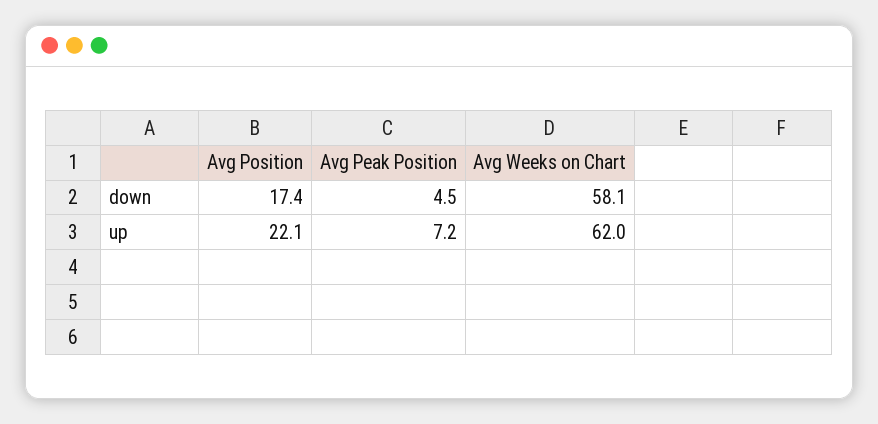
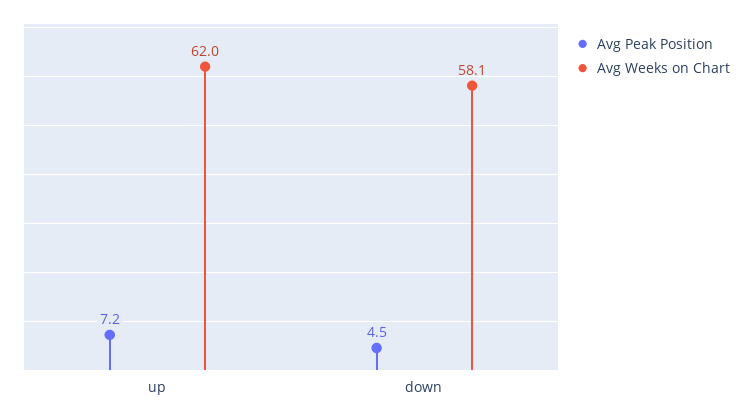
  {
-   "Avg Position": {
-     "down": 17.4,
-     "up": 22.1
-   },
    "Avg Peak Position": {
      "down": 4.5,
      "up": 7.2
    },
    "Avg Weeks on Chart": {
      "down": 58.1,
      "up": 62
    }
  }

